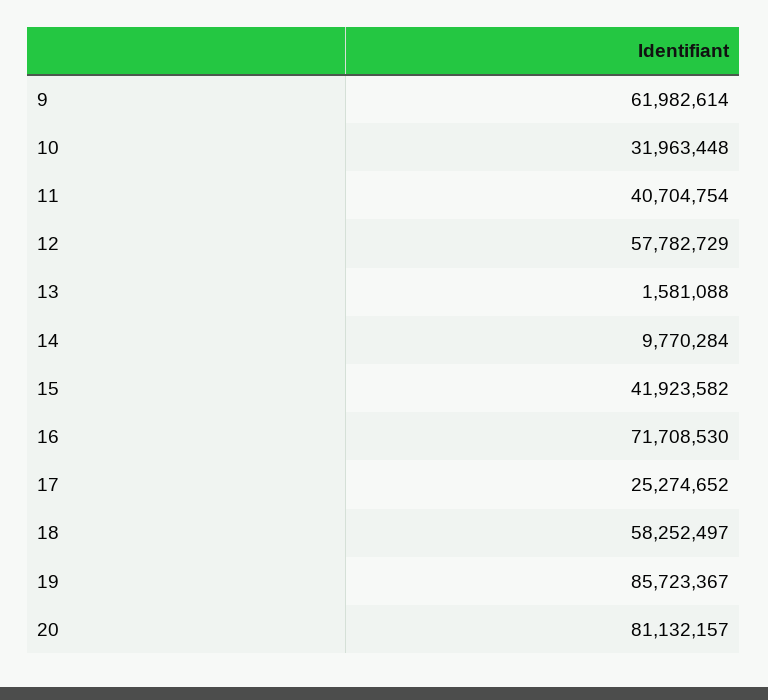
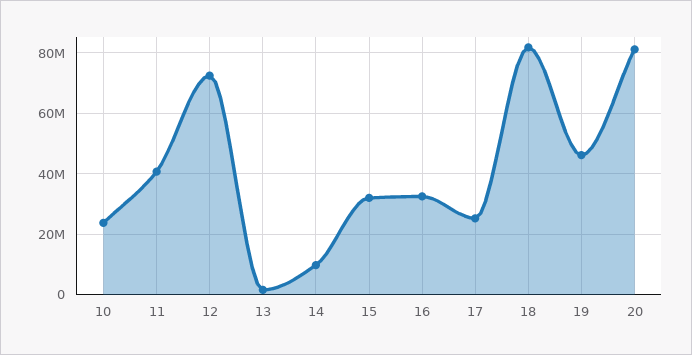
  {
-   "9": 61982614,
-   "10": 31963448,
+   "10": 24000000,
    "11": 40704754,
-   "12": 57782729,
+   "12": 72000000,
    "13": 1581088,
    "14": 9770284,
-   "15": 41923582,
+   "15": 32000000,
-   "16": 71708530,
+   "16": 32000000,
    "17": 25274652,
-   "18": 58252497,
+   "18": 82000000,
-   "19": 85723367,
+   "19": 46000000,
    "20": 81132157
  }

